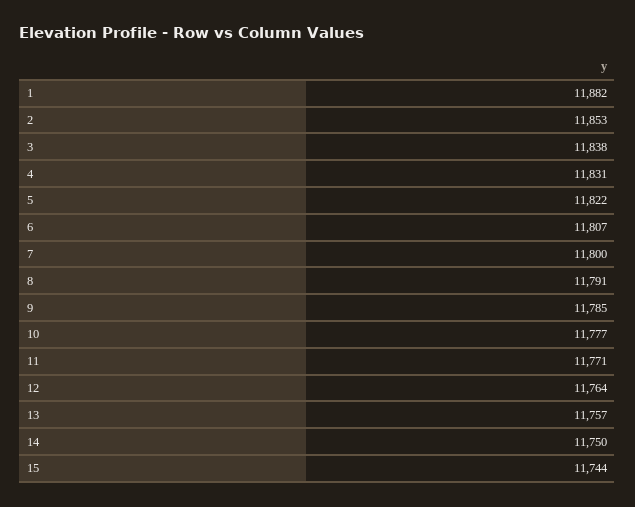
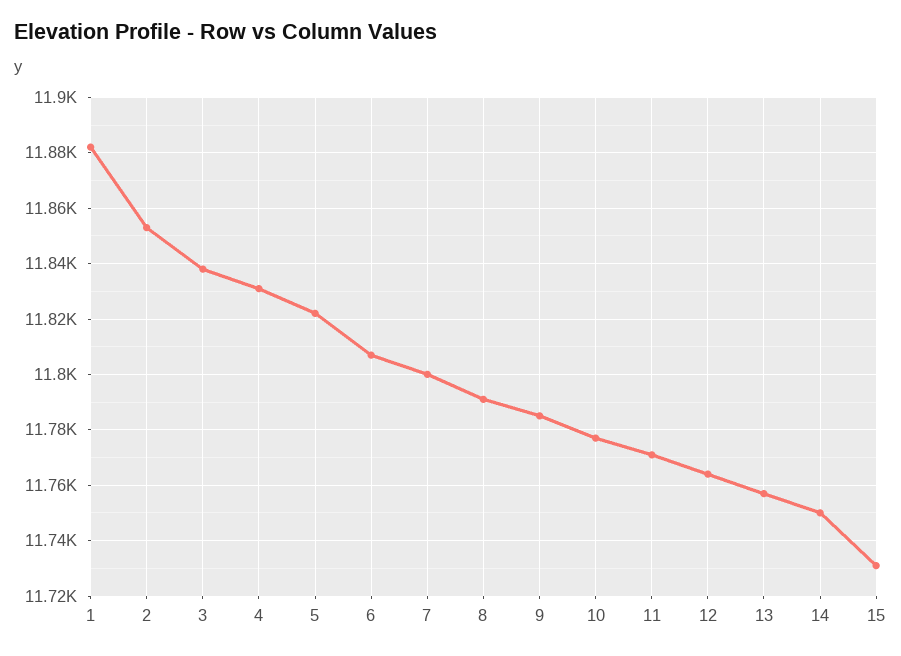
  {
    "1": 11882,
    "2": 11853,
    "3": 11838,
    "4": 11831,
    "5": 11822,
    "6": 11807,
    "7": 11800,
    "8": 11791,
    "9": 11785,
    "10": 11777,
    "11": 11771,
    "12": 11764,
    "13": 11757,
    "14": 11750,
-   "15": 11744
+   "15": 11730
  }

